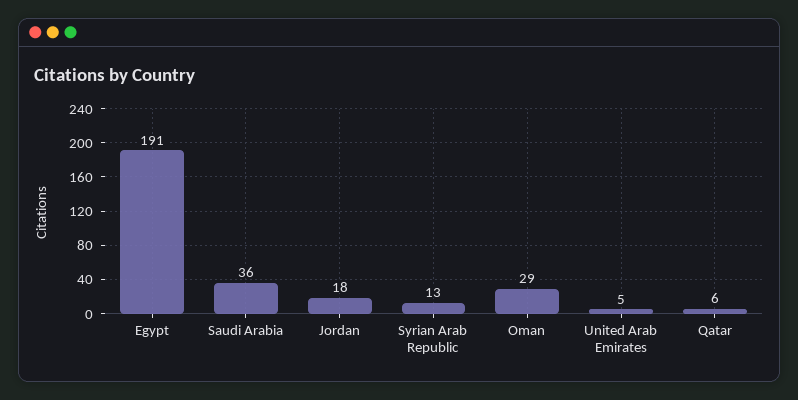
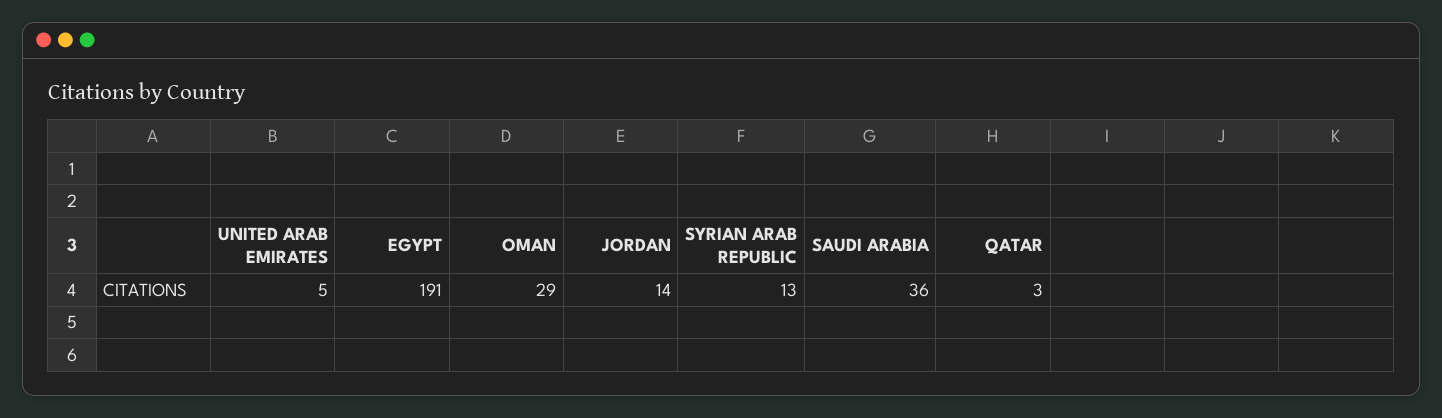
  {
    "Egypt": 191,
    "Saudi Arabia": 36,
-   "Jordan": 18,
+   "Jordan": 14,
    "Syrian Arab Republic": 13,
    "Oman": 29,
    "United Arab Emirates": 5,
-   "Qatar": 6
+   "Qatar": 3
  }

